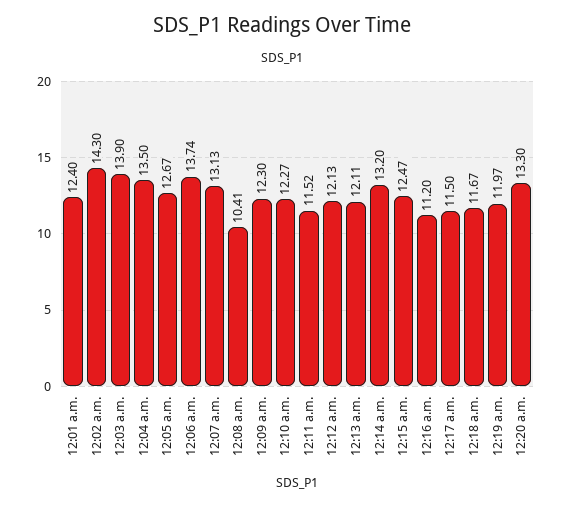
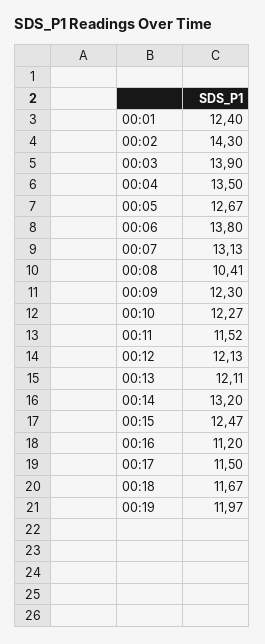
  {
    "12:01 a.m.": 12.4,
    "12:02 a.m.": 14.3,
    "12:03 a.m.": 13.9,
    "12:04 a.m.": 13.5,
    "12:05 a.m.": 12.67,
-   "12:06 a.m.": 13.74,
+   "12:06 a.m.": 13.8,
    "12:07 a.m.": 13.13,
    "12:08 a.m.": 10.41,
    "12:09 a.m.": 12.3,
    "12:10 a.m.": 12.27,
    "12:11 a.m.": 11.52,
    "12:12 a.m.": 12.13,
    "12:13 a.m.": 12.11,
    "12:14 a.m.": 13.2,
    "12:15 a.m.": 12.47,
    "12:16 a.m.": 11.2,
    "12:17 a.m.": 11.5,
    "12:18 a.m.": 11.67,
-   "12:19 a.m.": 11.97,
+   "12:19 a.m.": 11.97
-   "12:20 a.m.": 13.3
  }

